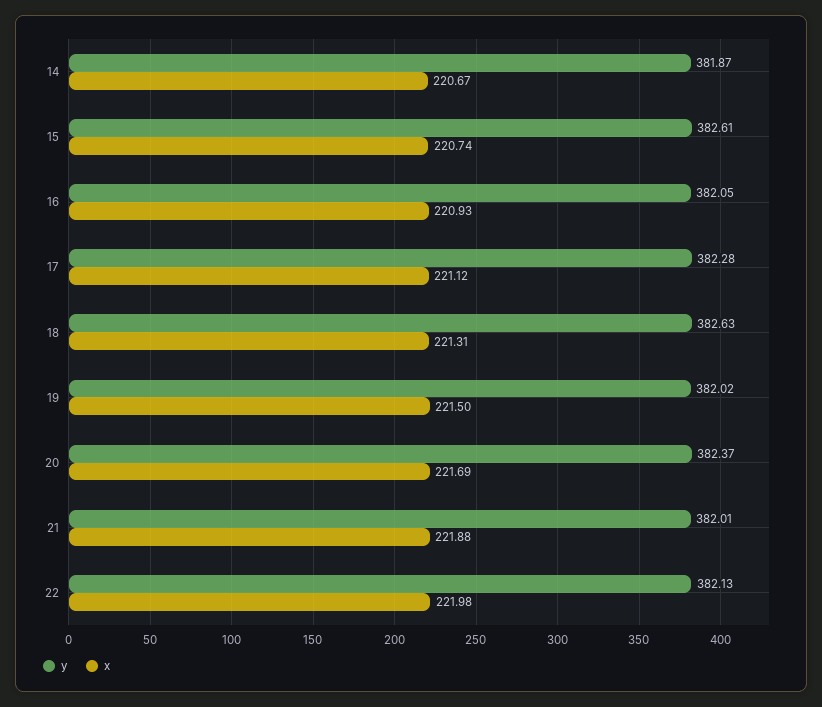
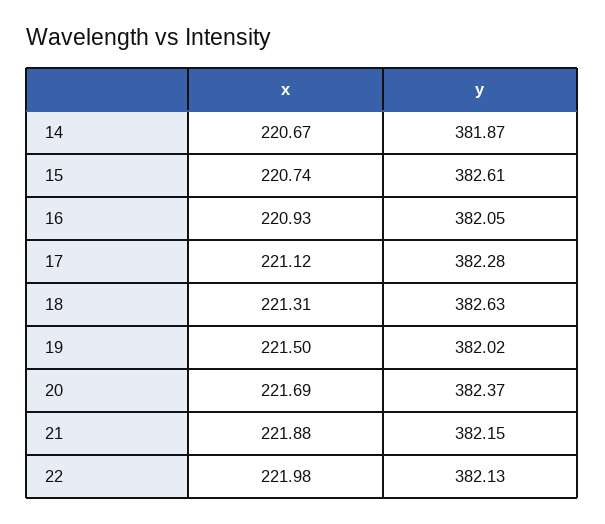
  {
    "y": {
      "14": 381.87,
      "15": 382.61,
      "16": 382.05,
      "17": 382.28,
      "18": 382.63,
      "19": 382.02,
      "20": 382.37,
-     "21": 382.01,
+     "21": 382.15,
      "22": 382.13
    },
    "x": {
      "14": 220.67,
      "15": 220.74,
      "16": 220.93,
      "17": 221.12,
      "18": 221.31,
      "19": 221.5,
      "20": 221.69,
      "21": 221.88,
      "22": 221.98
    }
  }

